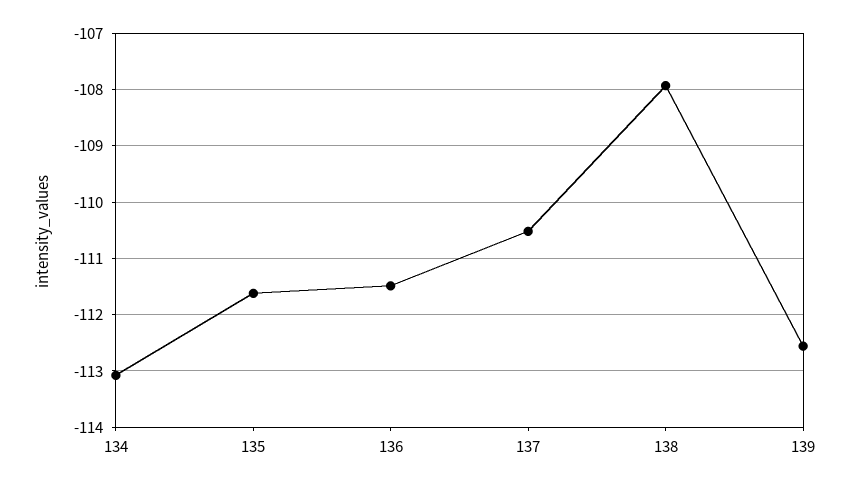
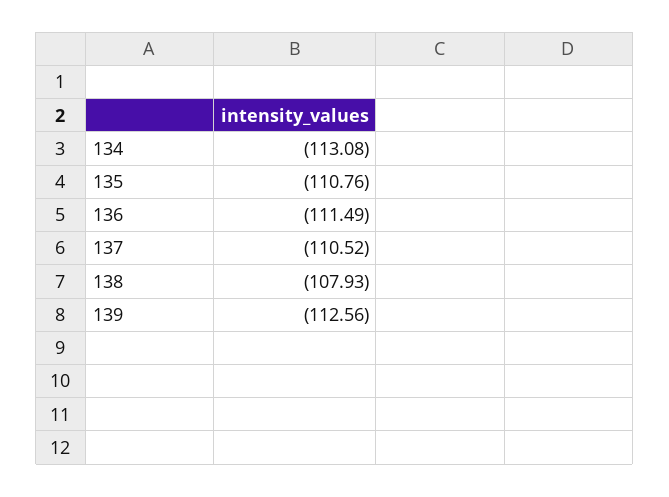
  {
    "134": -113.08,
-   "135": -111.6,
+   "135": -110.76,
    "136": -111.49,
    "137": -110.52,
    "138": -107.93,
    "139": -112.56
  }

